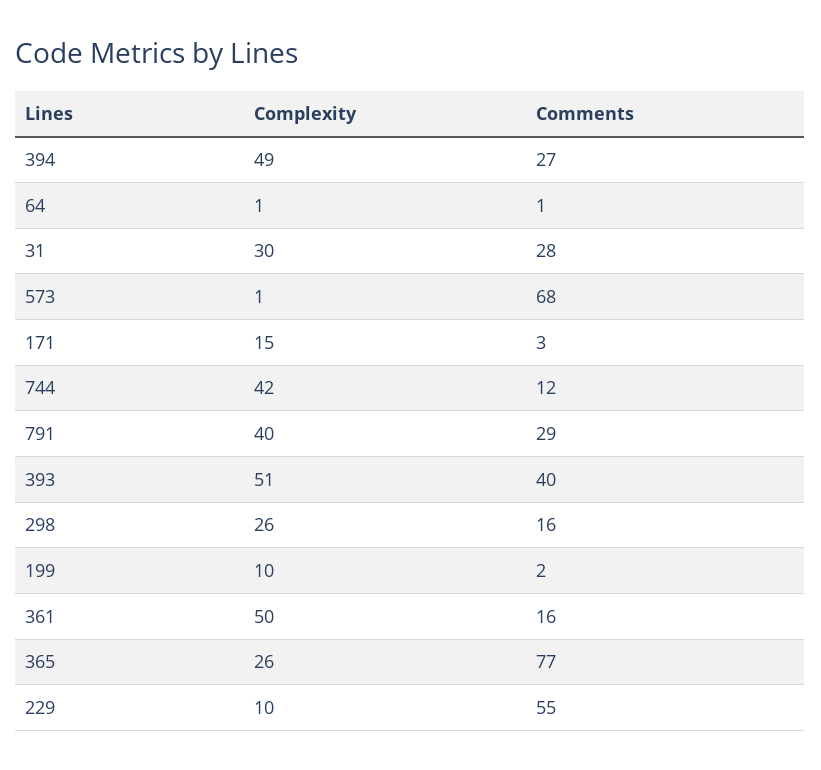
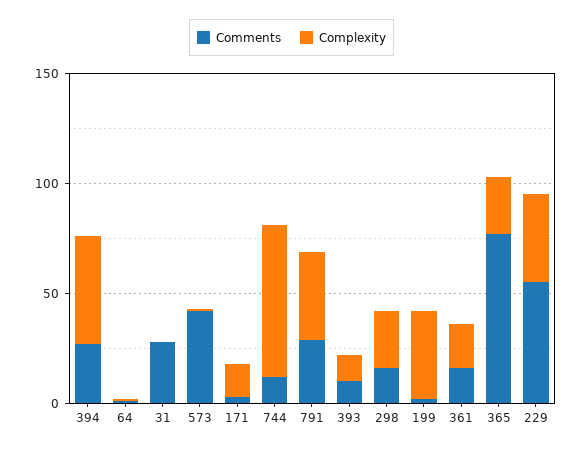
  {
    "Complexity": {
      "394": 49,
      "64": 1,
-     "31": 30,
+     "31": 0,
      "573": 1,
      "171": 15,
-     "744": 42,
+     "744": 70,
      "791": 40,
-     "393": 51,
+     "393": 10,
      "298": 26,
-     "199": 10,
+     "199": 40,
-     "361": 50,
+     "361": 20,
      "365": 26,
-     "229": 10
+     "229": 40
    },
    "Comments": {
      "394": 27,
      "64": 1,
      "31": 28,
-     "573": 68,
+     "573": 40,
      "171": 3,
      "744": 12,
      "791": 29,
-     "393": 40,
+     "393": 10,
      "298": 16,
      "199": 2,
      "361": 16,
      "365": 77,
      "229": 55
    }
  }

